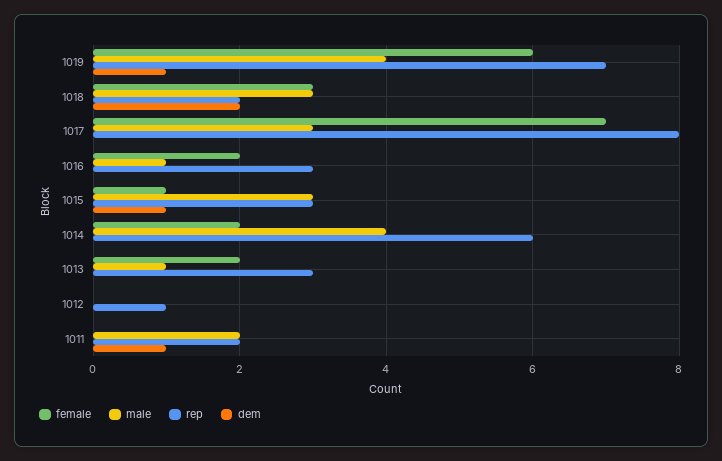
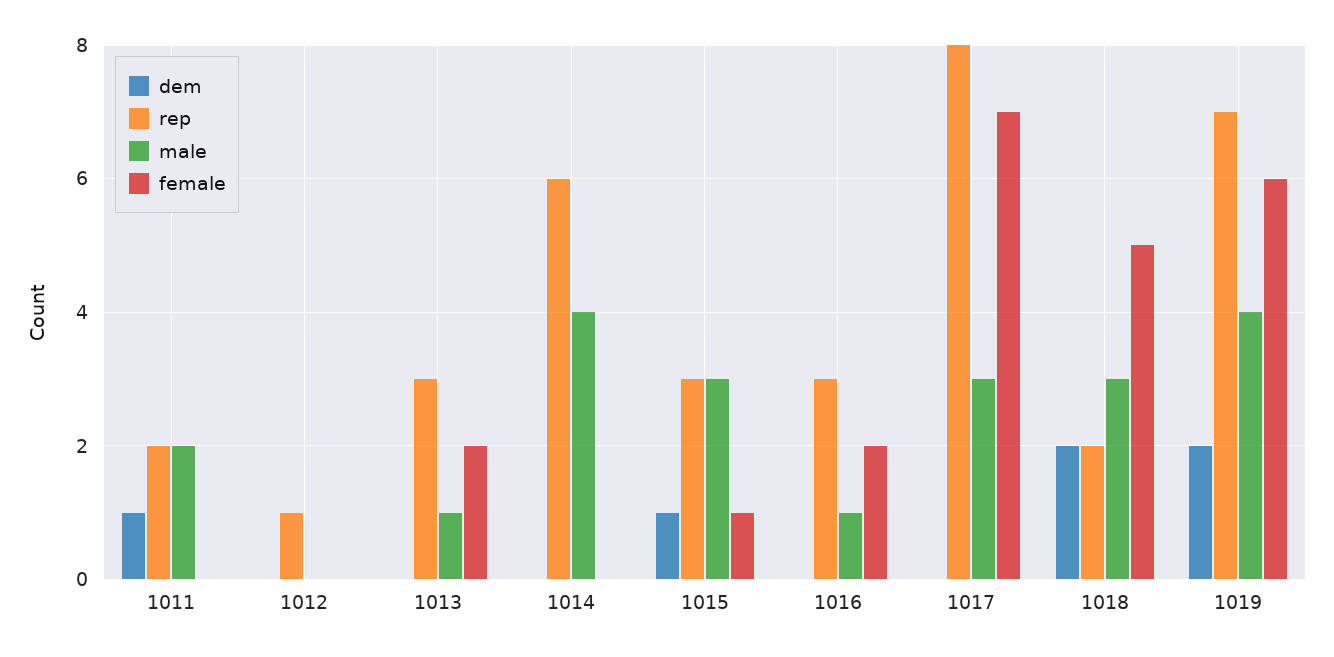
  {
    "female": {
      "1019": 6,
-     "1018": 3,
+     "1018": 5,
      "1017": 7,
      "1016": 2,
      "1015": 1,
-     "1014": 2,
+     "1014": 0,
      "1013": 2,
      "1012": 0,
      "1011": 0
    },
    "male": {
      "1019": 4,
      "1018": 3,
      "1017": 3,
      "1016": 1,
      "1015": 3,
      "1014": 4,
      "1013": 1,
      "1012": 0,
      "1011": 2
    },
    "rep": {
      "1019": 7,
      "1018": 2,
      "1017": 8,
      "1016": 3,
      "1015": 3,
      "1014": 6,
      "1013": 3,
      "1012": 1,
      "1011": 2
    },
    "dem": {
-     "1019": 1,
+     "1019": 2,
      "1018": 2,
      "1017": 0,
      "1016": 0,
      "1015": 1,
      "1014": 0,
      "1013": 0,
      "1012": 0,
      "1011": 1
    }
  }

